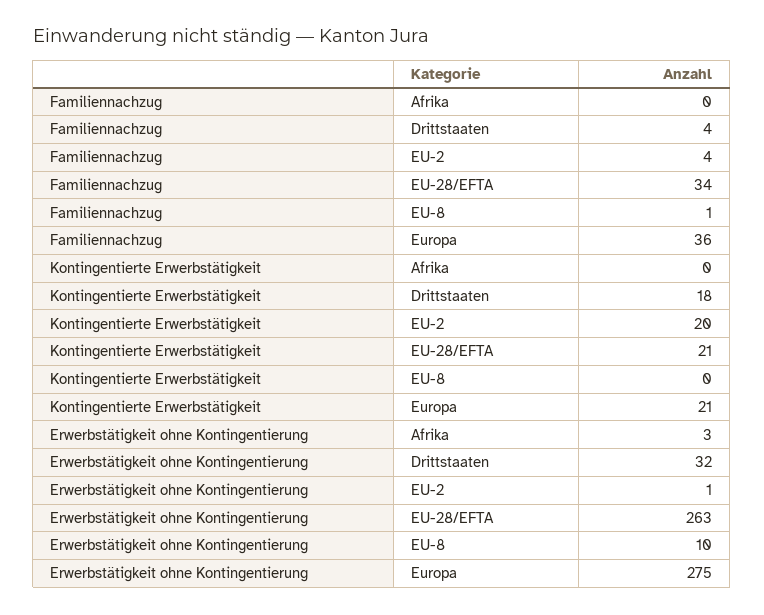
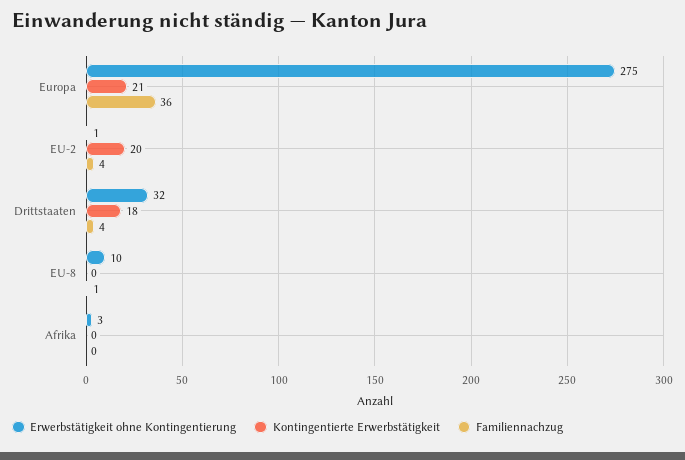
  {
    "Familiennachzug": {
      "Afrika": 0,
      "Drittstaaten": 4,
      "EU-2": 4,
-     "EU-28/EFTA": 34,
      "EU-8": 1,
      "Europa": 36
    },
    "Kontingentierte Erwerbstätigkeit": {
      "Afrika": 0,
      "Drittstaaten": 18,
      "EU-2": 20,
-     "EU-28/EFTA": 21,
      "EU-8": 0,
      "Europa": 21
    },
    "Erwerbstätigkeit ohne Kontingentierung": {
      "Afrika": 3,
      "Drittstaaten": 32,
      "EU-2": 1,
-     "EU-28/EFTA": 263,
      "EU-8": 10,
      "Europa": 275
    }
  }

